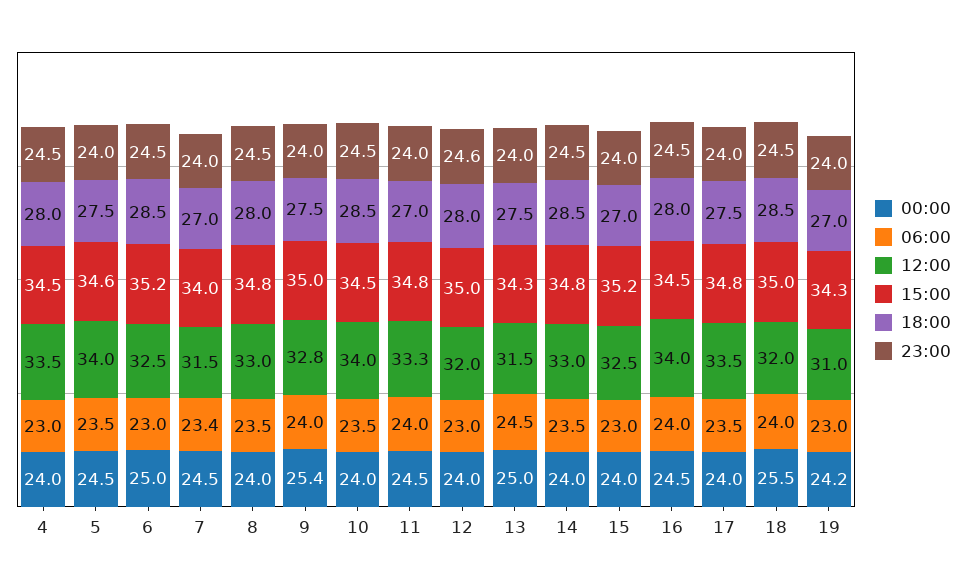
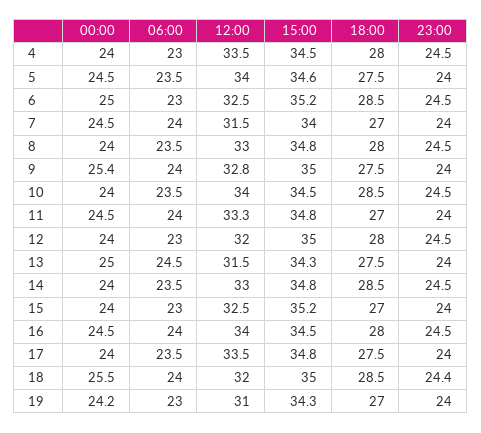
  {
    "00:00": {
      "4": 24,
      "5": 24.5,
      "6": 25,
      "7": 24.5,
      "8": 24,
      "9": 25.4,
      "10": 24,
      "11": 24.5,
      "12": 24,
      "13": 25,
      "14": 24,
      "15": 24,
      "16": 24.5,
      "17": 24,
      "18": 25.5,
      "19": 24.2
    },
    "06:00": {
      "4": 23,
      "5": 23.5,
      "6": 23,
-     "7": 23.4,
+     "7": 24,
      "8": 23.5,
      "9": 24,
      "10": 23.5,
      "11": 24,
      "12": 23,
      "13": 24.5,
      "14": 23.5,
      "15": 23,
      "16": 24,
      "17": 23.5,
      "18": 24,
      "19": 23
    },
    "12:00": {
      "4": 33.5,
      "5": 34,
      "6": 32.5,
      "7": 31.5,
      "8": 33,
      "9": 32.8,
      "10": 34,
      "11": 33.3,
      "12": 32,
      "13": 31.5,
      "14": 33,
      "15": 32.5,
      "16": 34,
      "17": 33.5,
      "18": 32,
      "19": 31
    },
    "15:00": {
      "4": 34.5,
      "5": 34.6,
      "6": 35.2,
      "7": 34,
      "8": 34.8,
      "9": 35,
      "10": 34.5,
      "11": 34.8,
      "12": 35,
      "13": 34.3,
      "14": 34.8,
      "15": 35.2,
      "16": 34.5,
      "17": 34.8,
      "18": 35,
      "19": 34.3
    },
    "18:00": {
      "4": 28,
      "5": 27.5,
      "6": 28.5,
      "7": 27,
      "8": 28,
      "9": 27.5,
      "10": 28.5,
      "11": 27,
      "12": 28,
      "13": 27.5,
      "14": 28.5,
      "15": 27,
      "16": 28,
      "17": 27.5,
      "18": 28.5,
      "19": 27
    },
    "23:00": {
      "4": 24.5,
      "5": 24,
      "6": 24.5,
      "7": 24,
      "8": 24.5,
      "9": 24,
      "10": 24.5,
      "11": 24,
-     "12": 24.6,
+     "12": 24.5,
      "13": 24,
      "14": 24.5,
      "15": 24,
      "16": 24.5,
      "17": 24,
-     "18": 24.5,
+     "18": 24.4,
      "19": 24
    }
  }

